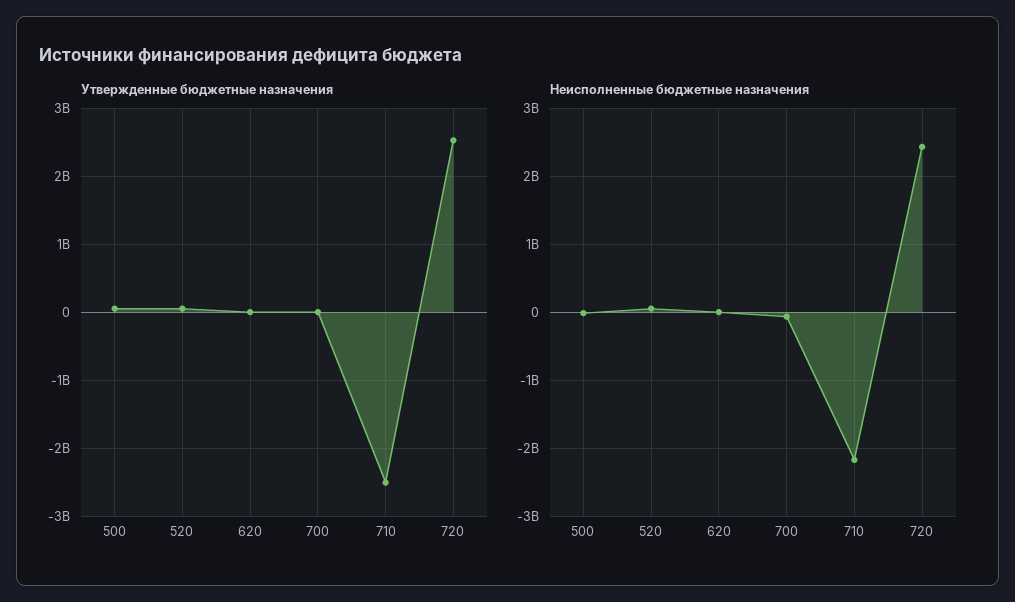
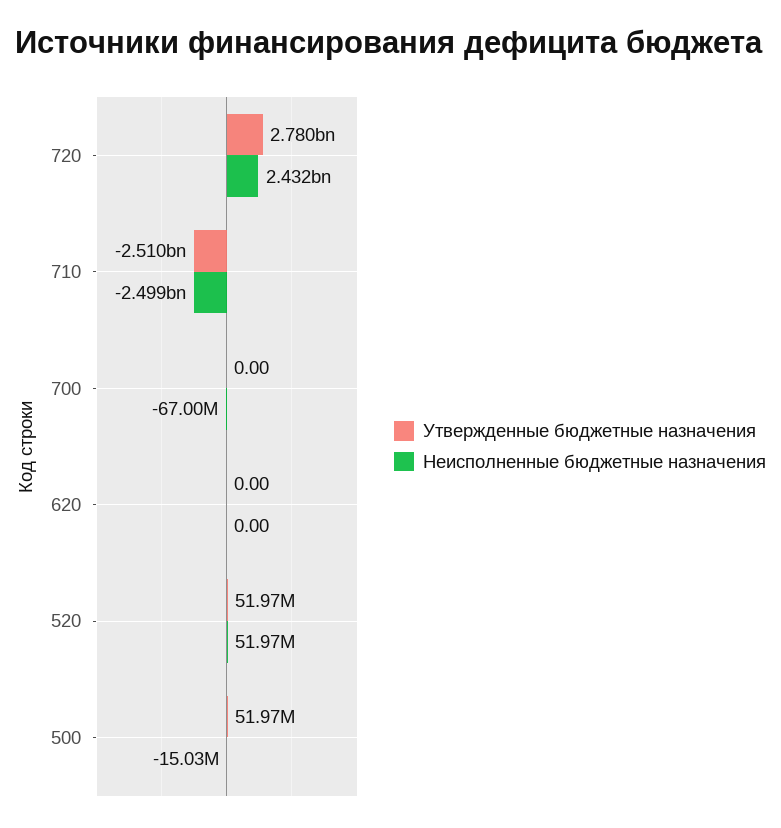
  {
    "Утвержденные бюджетные назначения": {
      "500": 51970000,
      "520": 51970000,
      "620": 0,
      "700": 0,
      "710": -2510000000,
-     "720": 2500000000
+     "720": 2780000000
    },
    "Неисполненные бюджетные назначения": {
      "500": -15030000,
      "520": 51970000,
      "620": 0,
      "700": -67000000,
-     "710": -2200000000,
+     "710": -2499000000,
      "720": 2432000000
    }
  }

